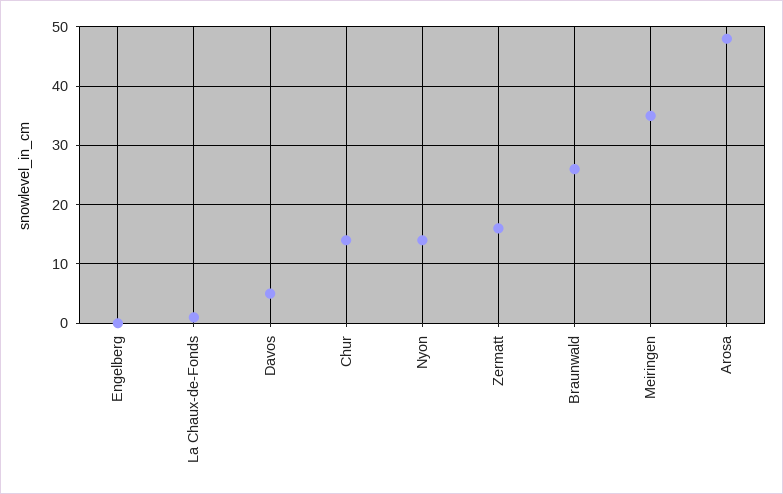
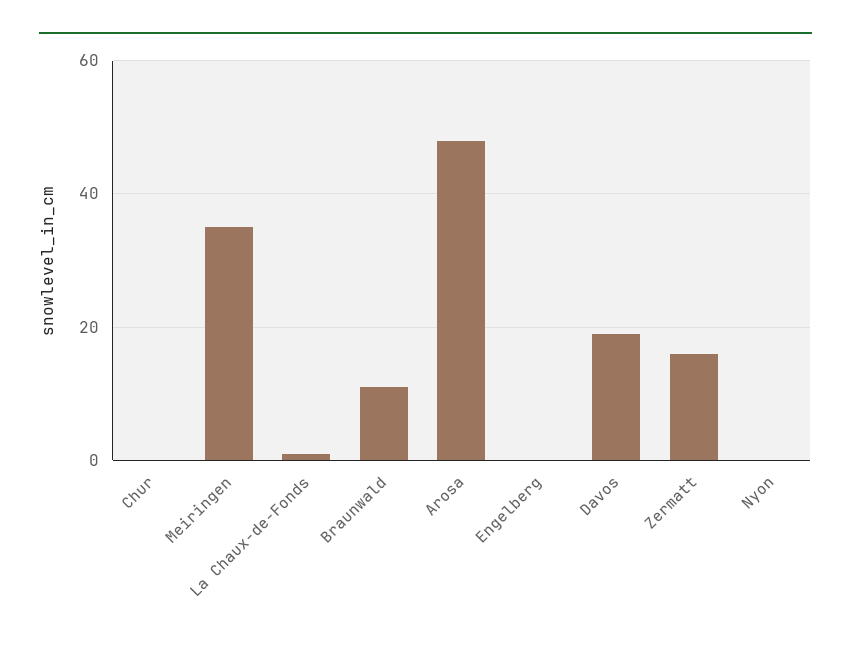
  {
    "Engelberg": 0,
    "La Chaux-de-Fonds": 0,
-   "Davos": 5,
+   "Davos": 20,
-   "Chur": 15,
+   "Chur": 0,
-   "Nyon": 15,
+   "Nyon": 0,
    "Zermatt": 15,
-   "Braunwald": 25,
+   "Braunwald": 10,
    "Meiringen": 35,
    "Arosa": 50
  }

